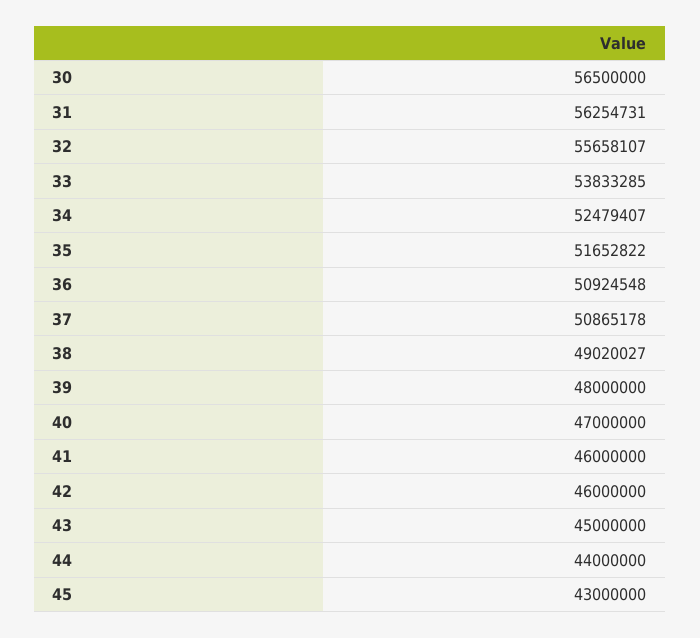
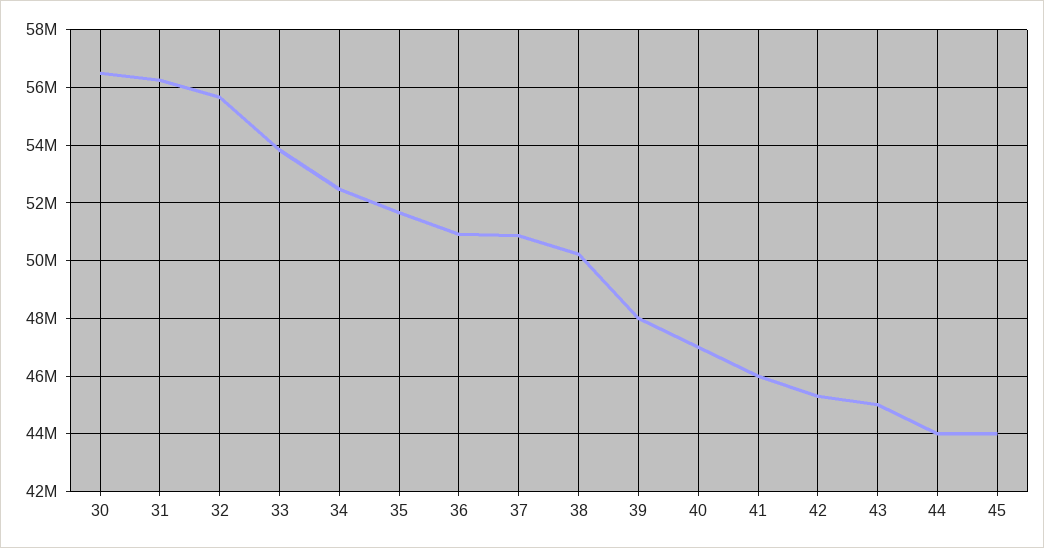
  {
    "30": 56500000,
    "31": 56254731,
    "32": 55658107,
    "33": 53833285,
    "34": 52479407,
    "35": 51652822,
    "36": 50924548,
    "37": 50865178,
-   "38": 49020027,
+   "38": 50250000,
    "39": 48000000,
    "40": 47000000,
    "41": 46000000,
-   "42": 46000000,
+   "42": 45250000,
    "43": 45000000,
    "44": 44000000,
-   "45": 43000000
+   "45": 44000000
  }

